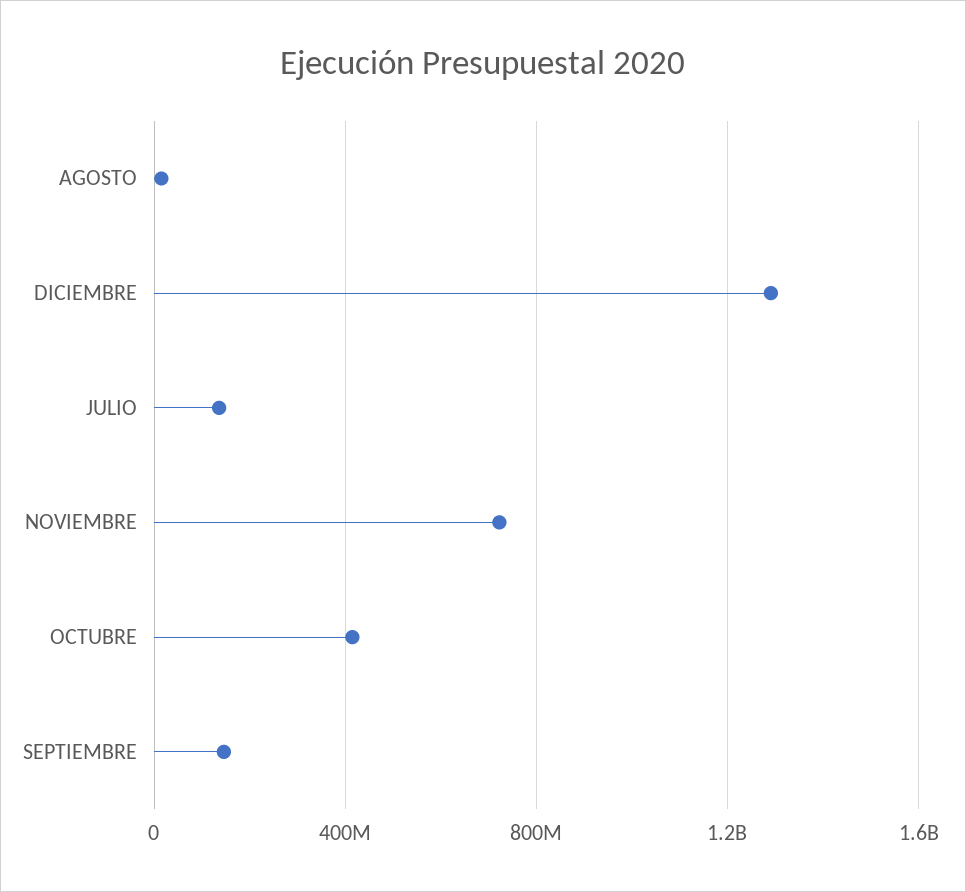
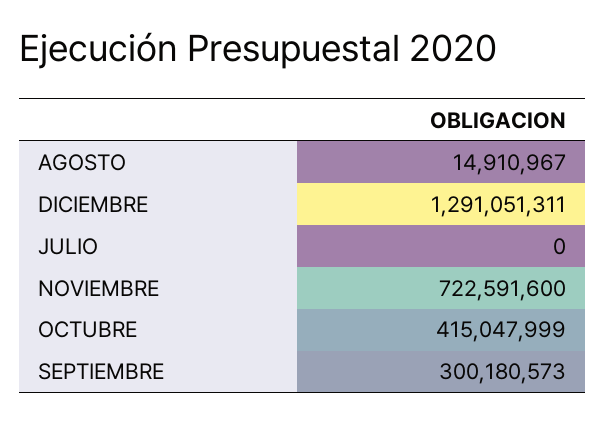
  {
    "AGOSTO": 14910967,
    "DICIEMBRE": 1291051311,
-   "JULIO": 150000000,
+   "JULIO": 0,
    "NOVIEMBRE": 722591600,
    "OCTUBRE": 415047999,
-   "SEPTIEMBRE": 150000000
+   "SEPTIEMBRE": 300180573
  }

